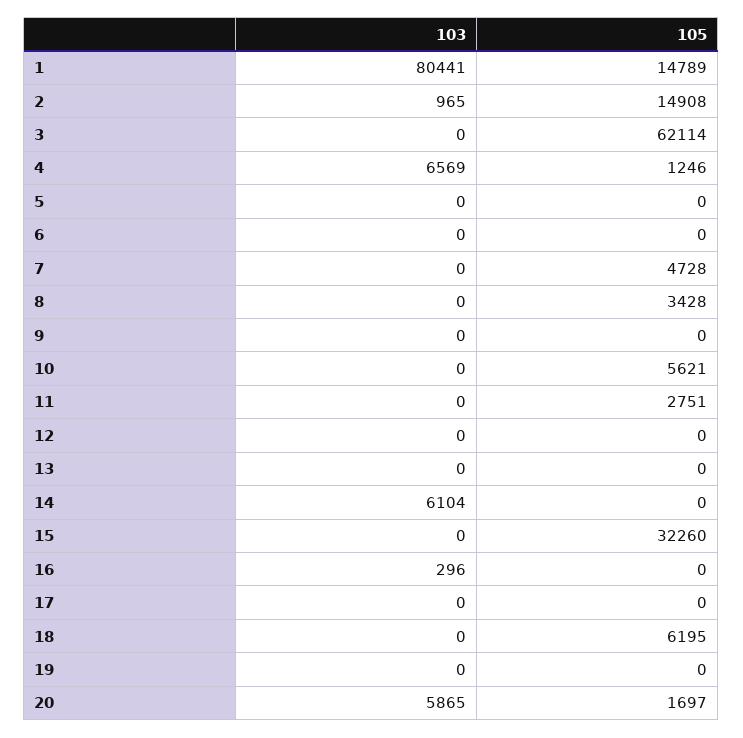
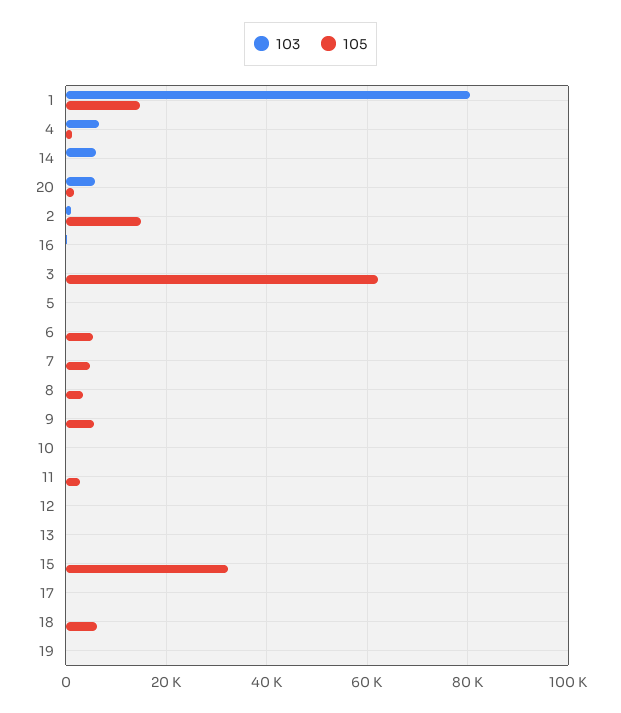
  {
    "103": {
      "1": 80441,
      "2": 965,
      "3": 0,
      "4": 6569,
      "5": 0,
      "6": 0,
      "7": 0,
      "8": 0,
      "9": 0,
      "10": 0,
      "11": 0,
      "12": 0,
      "13": 0,
      "14": 6104,
      "15": 0,
      "16": 296,
      "17": 0,
      "18": 0,
      "19": 0,
      "20": 5865
    },
    "105": {
      "1": 14789,
      "2": 14908,
      "3": 62114,
      "4": 1246,
      "5": 0,
-     "6": 0,
+     "6": 6000,
      "7": 4728,
      "8": 3428,
-     "9": 0,
+     "9": 6000,
-     "10": 5621,
+     "10": 0,
      "11": 2751,
      "12": 0,
      "13": 0,
      "14": 0,
      "15": 32260,
      "16": 0,
      "17": 0,
      "18": 6195,
      "19": 0,
      "20": 1697
    }
  }

